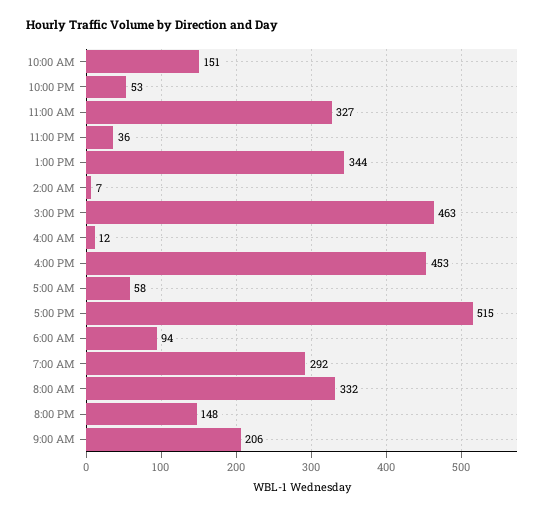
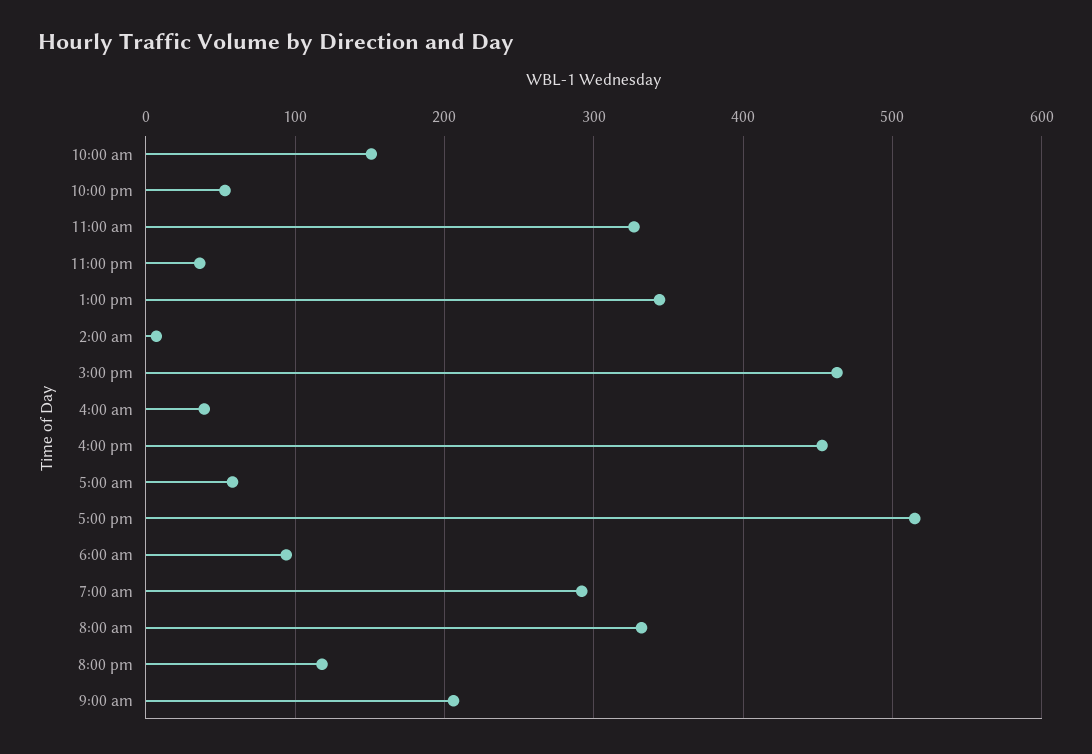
  {
    "10:00 AM": 151,
    "10:00 PM": 53,
    "11:00 AM": 327,
    "11:00 PM": 36,
    "1:00 PM": 344,
    "2:00 AM": 7,
    "3:00 PM": 463,
-   "4:00 AM": 12,
+   "4:00 AM": 40,
    "4:00 PM": 453,
    "5:00 AM": 58,
    "5:00 PM": 515,
    "6:00 AM": 94,
    "7:00 AM": 292,
    "8:00 AM": 332,
-   "8:00 PM": 148,
+   "8:00 PM": 120,
    "9:00 AM": 206
  }

